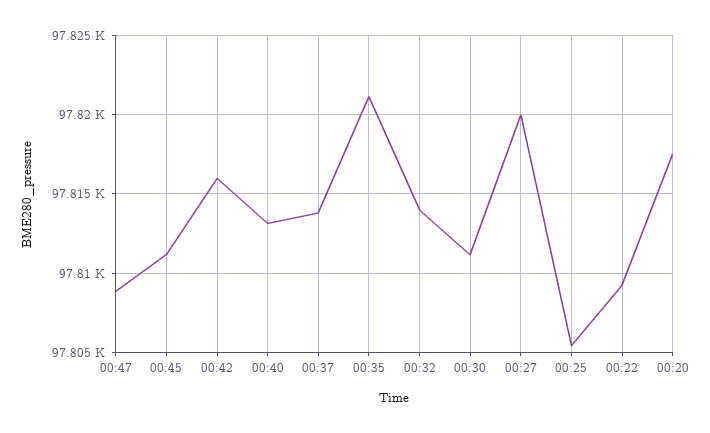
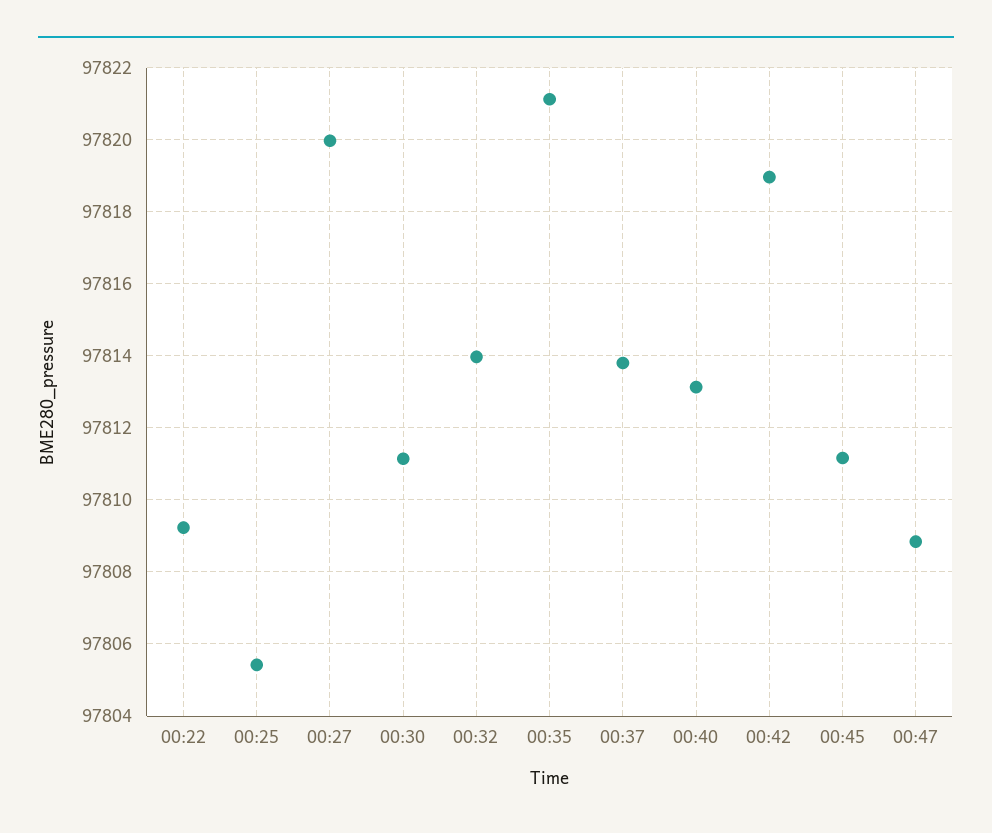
  {
    "00:47": 97808.8,
    "00:45": 97811.2,
-   "00:42": 97816,
+   "00:42": 97819,
    "00:40": 97813.2,
    "00:37": 97813.8,
    "00:35": 97821.2,
    "00:32": 97814,
    "00:30": 97811.2,
    "00:27": 97820,
    "00:25": 97805.4,
-   "00:22": 97809.2,
+   "00:22": 97809.2
-   "00:20": 97817.5
  }

